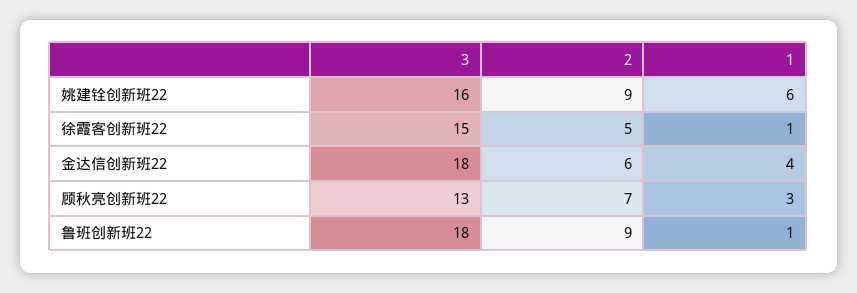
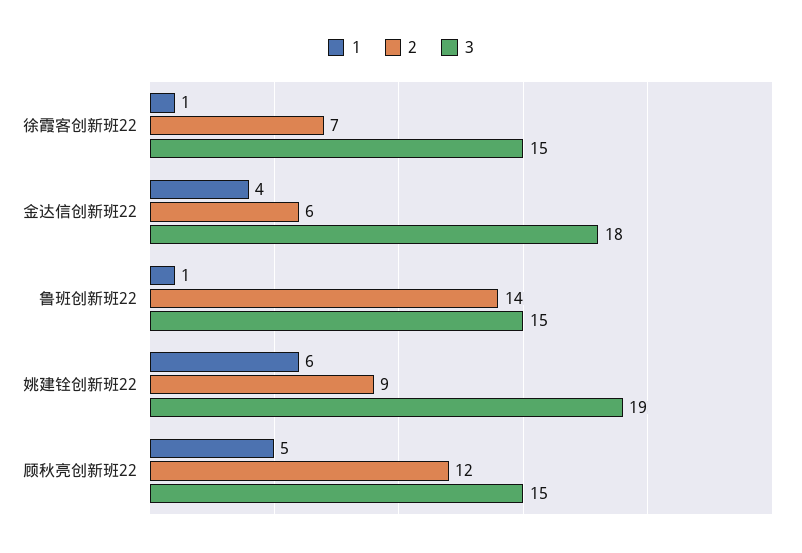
  {
    "3": {
-     "姚建铨创新班22": 16,
+     "姚建铨创新班22": 19,
      "徐霞客创新班22": 15,
      "金达信创新班22": 18,
-     "顾秋亮创新班22": 13,
+     "顾秋亮创新班22": 15,
-     "鲁班创新班22": 18
+     "鲁班创新班22": 15
    },
    "2": {
      "姚建铨创新班22": 9,
-     "徐霞客创新班22": 5,
+     "徐霞客创新班22": 7,
      "金达信创新班22": 6,
-     "顾秋亮创新班22": 7,
+     "顾秋亮创新班22": 12,
-     "鲁班创新班22": 9
+     "鲁班创新班22": 14
    },
    "1": {
      "姚建铨创新班22": 6,
      "徐霞客创新班22": 1,
      "金达信创新班22": 4,
-     "顾秋亮创新班22": 3,
+     "顾秋亮创新班22": 5,
      "鲁班创新班22": 1
    }
  }

